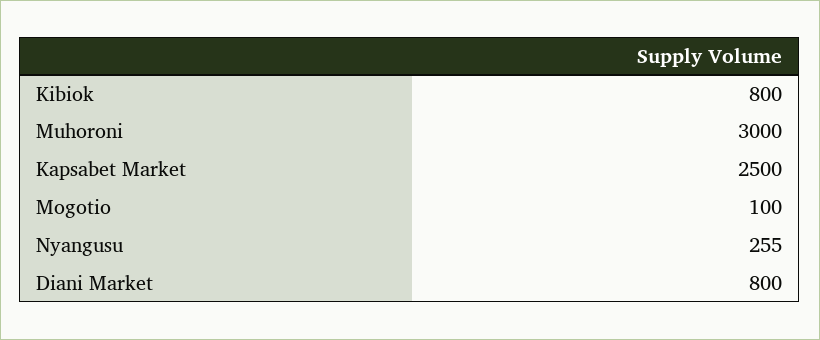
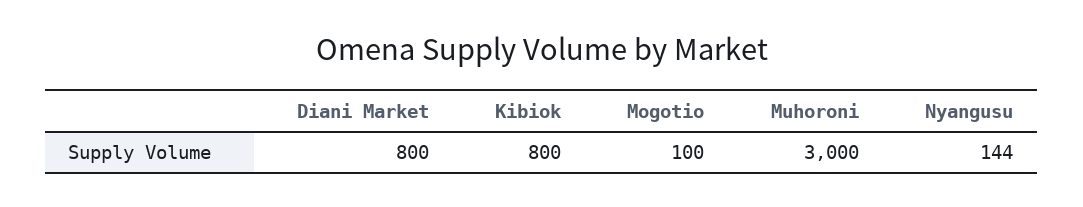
  {
    "Kibiok": 800,
    "Muhoroni": 3000,
-   "Kapsabet Market": 2500,
    "Mogotio": 100,
-   "Nyangusu": 255,
+   "Nyangusu": 144,
    "Diani Market": 800
  }

